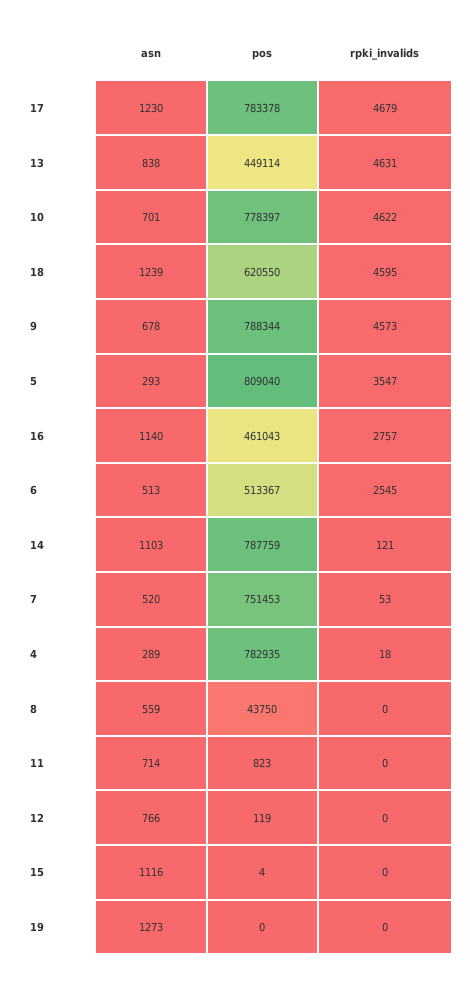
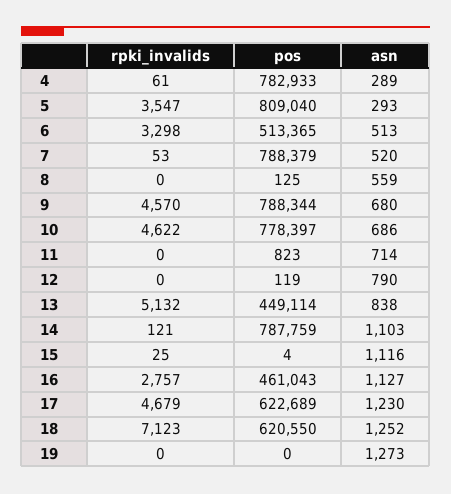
  {
    "asn": {
      "17": 1230,
      "13": 838,
-     "10": 701,
+     "10": 686,
-     "18": 1239,
+     "18": 1252,
-     "9": 678,
+     "9": 680,
      "5": 293,
-     "16": 1140,
+     "16": 1127,
      "6": 513,
      "14": 1103,
      "7": 520,
      "4": 289,
      "8": 559,
      "11": 714,
-     "12": 766,
+     "12": 790,
      "15": 1116,
      "19": 1273
    },
    "pos": {
-     "17": 783378,
+     "17": 622689,
      "13": 449114,
      "10": 778397,
      "18": 620550,
      "9": 788344,
      "5": 809040,
      "16": 461043,
-     "6": 513367,
+     "6": 513365,
      "14": 787759,
-     "7": 751453,
+     "7": 788379,
-     "4": 782935,
+     "4": 782933,
-     "8": 43750,
+     "8": 125,
      "11": 823,
      "12": 119,
      "15": 4,
      "19": 0
    },
    "rpki_invalids": {
      "17": 4679,
-     "13": 4631,
+     "13": 5132,
      "10": 4622,
-     "18": 4595,
+     "18": 7123,
-     "9": 4573,
+     "9": 4570,
      "5": 3547,
      "16": 2757,
-     "6": 2545,
+     "6": 3298,
      "14": 121,
      "7": 53,
-     "4": 18,
+     "4": 61,
      "8": 0,
      "11": 0,
      "12": 0,
-     "15": 0,
+     "15": 25,
      "19": 0
    }
  }

